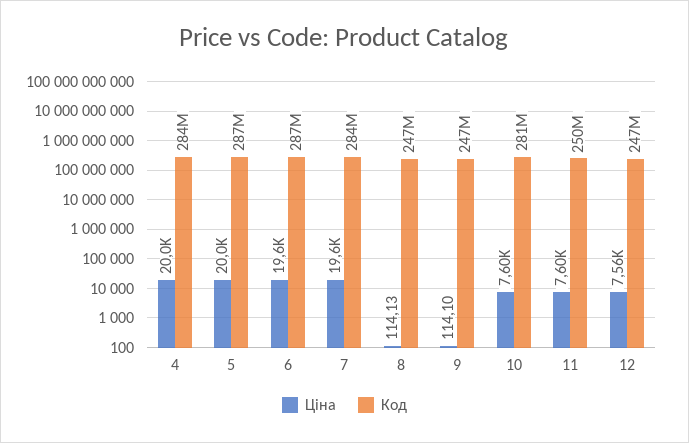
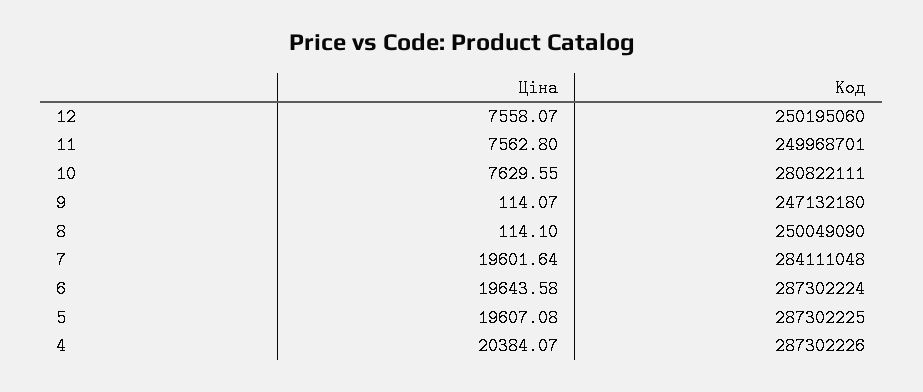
  {
    "Ціна": {
-     "4": 20000,
+     "4": 20384.07,
-     "5": 20000,
+     "5": 19607.08,
      "6": 19643.58,
      "7": 19601.64,
-     "8": 114.13,
+     "8": 114.1,
-     "9": 114.1,
+     "9": 114.07,
-     "10": 7600,
+     "10": 7629.55,
-     "11": 7600,
+     "11": 7562.8,
      "12": 7558.07
    },
    "Код": {
-     "4": 284000000,
+     "4": 287302226,
      "5": 287302225,
      "6": 287302224,
      "7": 284111048,
-     "8": 247000000,
+     "8": 250049090,
      "9": 247132180,
      "10": 280822111,
      "11": 249968701,
-     "12": 247000000
+     "12": 250195060
    }
  }

